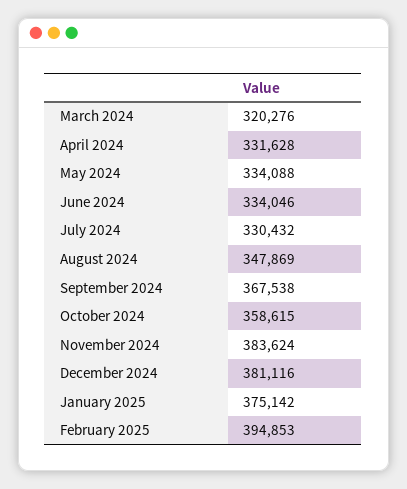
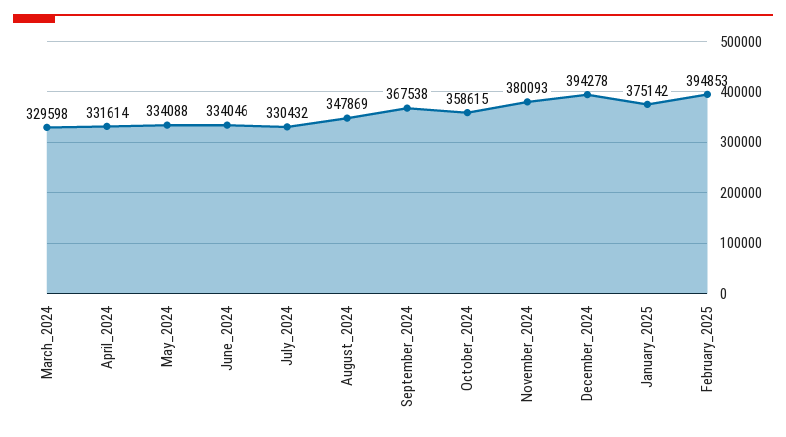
  {
-   "March 2024": 320276,
+   "March 2024": 329598,
-   "April 2024": 331628,
+   "April 2024": 331614,
    "May 2024": 334088,
    "June 2024": 334046,
    "July 2024": 330432,
    "August 2024": 347869,
    "September 2024": 367538,
    "October 2024": 358615,
-   "November 2024": 383624,
+   "November 2024": 380093,
-   "December 2024": 381116,
+   "December 2024": 394278,
    "January 2025": 375142,
    "February 2025": 394853
  }

